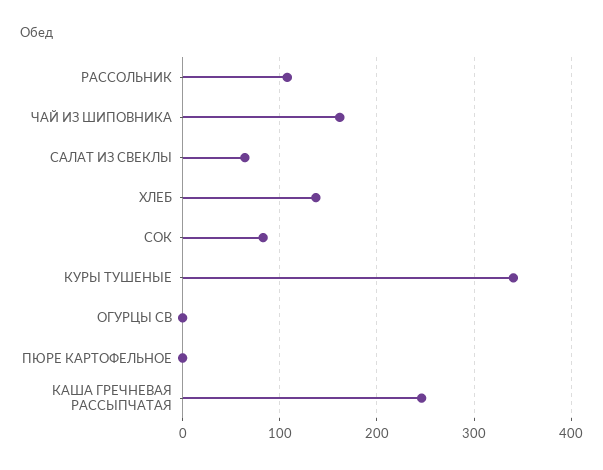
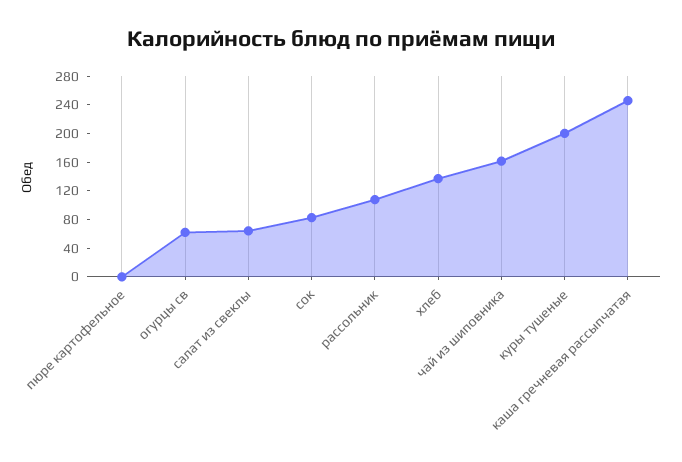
  {
    "РАССОЛЬНИК": 110,
    "ЧАЙ ИЗ ШИПОВНИКА": 160,
    "САЛАТ ИЗ СВЕКЛЫ": 60,
    "ХЛЕБ": 140,
    "СОК": 80,
-   "КУРЫ ТУШЕНЫЕ": 340,
+   "КУРЫ ТУШЕНЫЕ": 200,
-   "ОГУРЦЫ СВ": 0,
+   "ОГУРЦЫ СВ": 60,
    "ПЮРЕ КАРТОФЕЛЬНОЕ": 0,
    "КАША ГРЕЧНЕВАЯ РАССЫПЧАТАЯ": 250
  }

